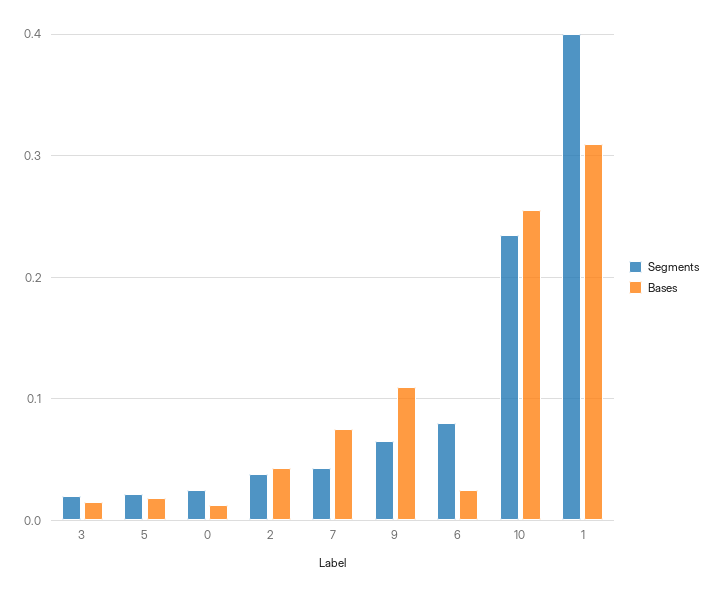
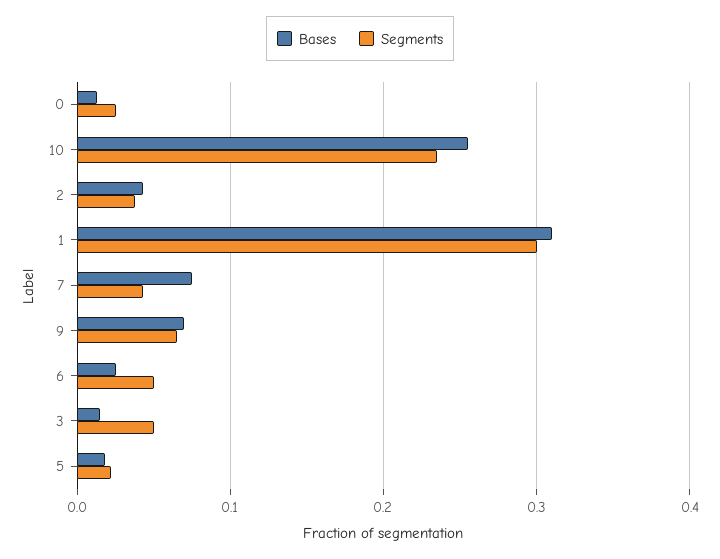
  {
    "Segments": {
-     "3": 0.02,
+     "3": 0.05,
      "5": 0.02,
      "0": 0.03,
      "2": 0.04,
      "7": 0.04,
      "9": 0.07,
-     "6": 0.08,
+     "6": 0.05,
      "10": 0.24,
-     "1": 0.4
+     "1": 0.3
    },
    "Bases": {
      "3": 0.02,
      "5": 0.02,
      "0": 0.01,
      "2": 0.04,
      "7": 0.08,
-     "9": 0.11,
+     "9": 0.07,
      "6": 0.03,
      "10": 0.26,
      "1": 0.31
    }
  }

